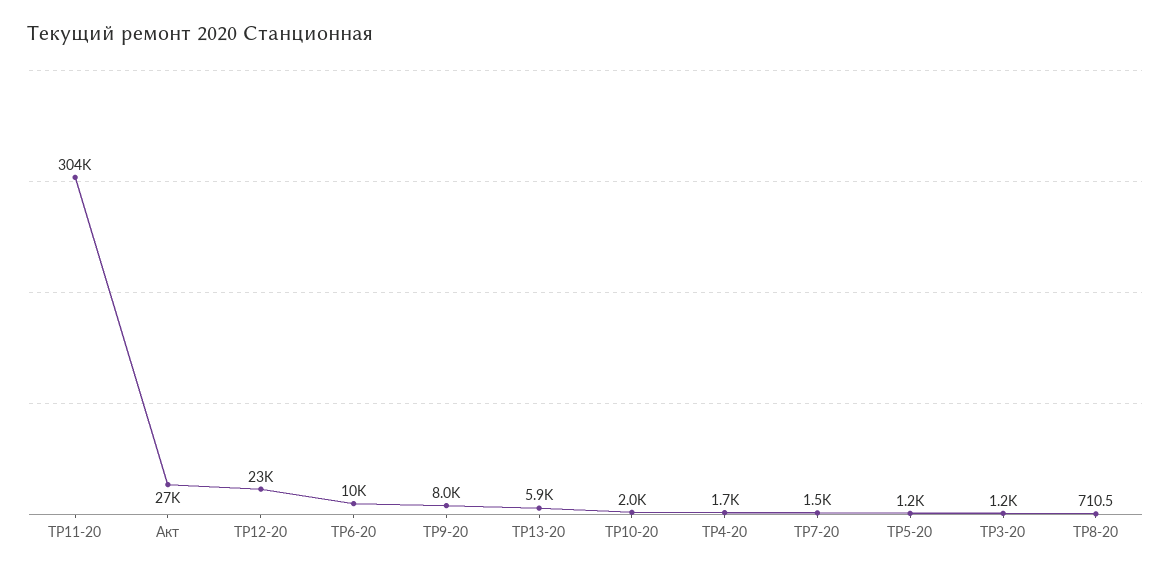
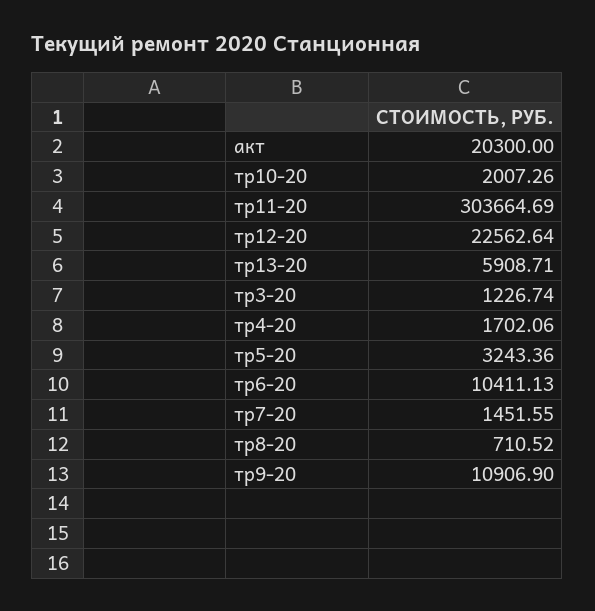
  {
    "ТР11-20": 303664.69,
-   "Акт": 27000,
+   "Акт": 20300,
    "ТР12-20": 22562.64,
    "ТР6-20": 10411.13,
-   "ТР9-20": 8000,
+   "ТР9-20": 10906.9,
    "ТР13-20": 5908.71,
    "ТР10-20": 2007.26,
    "ТР4-20": 1702.06,
    "ТР7-20": 1451.55,
-   "ТР5-20": 1200,
+   "ТР5-20": 3243.36,
    "ТР3-20": 1226.74,
    "ТР8-20": 710.52
  }

